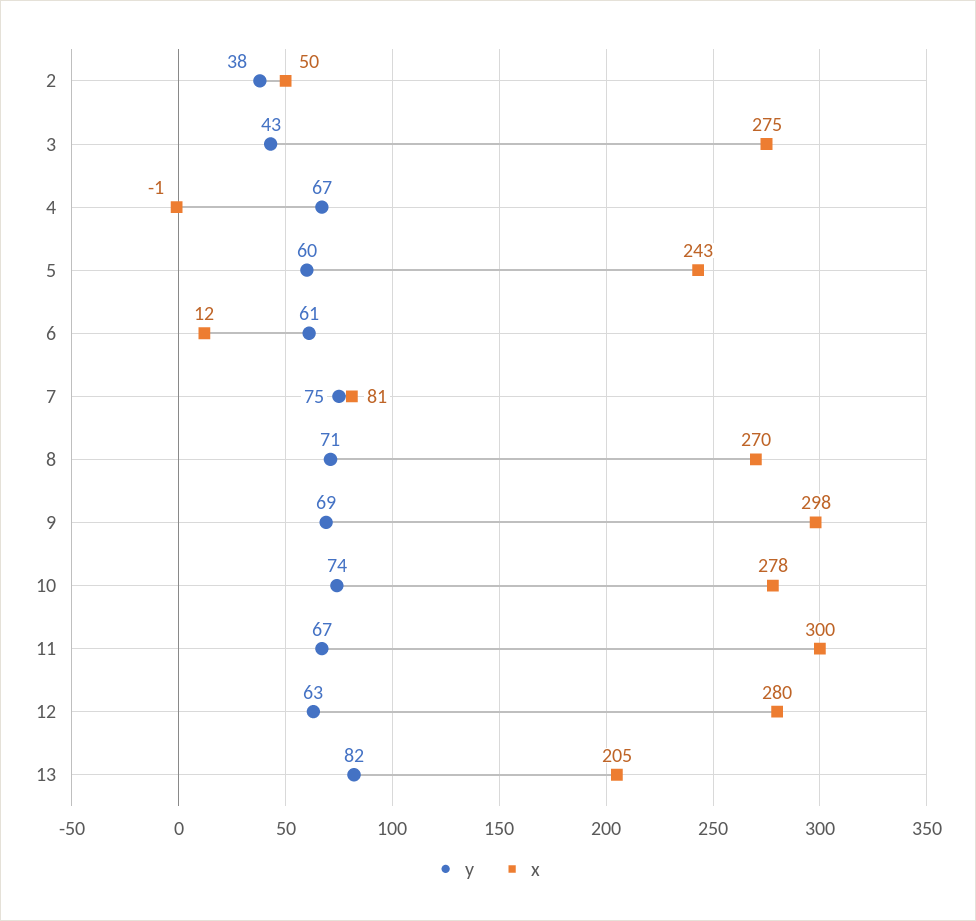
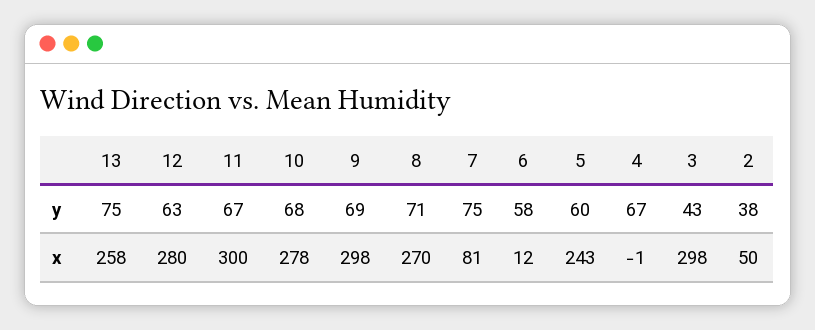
  {
    "y": {
      "2": 38,
      "3": 43,
      "4": 67,
      "5": 60,
-     "6": 61,
+     "6": 58,
      "7": 75,
      "8": 71,
      "9": 69,
-     "10": 74,
+     "10": 68,
      "11": 67,
      "12": 63,
-     "13": 82
+     "13": 75
    },
    "x": {
      "2": 50,
-     "3": 275,
+     "3": 298,
      "4": -1,
      "5": 243,
      "6": 12,
      "7": 81,
      "8": 270,
      "9": 298,
      "10": 278,
      "11": 300,
      "12": 280,
-     "13": 205
+     "13": 258
    }
  }

